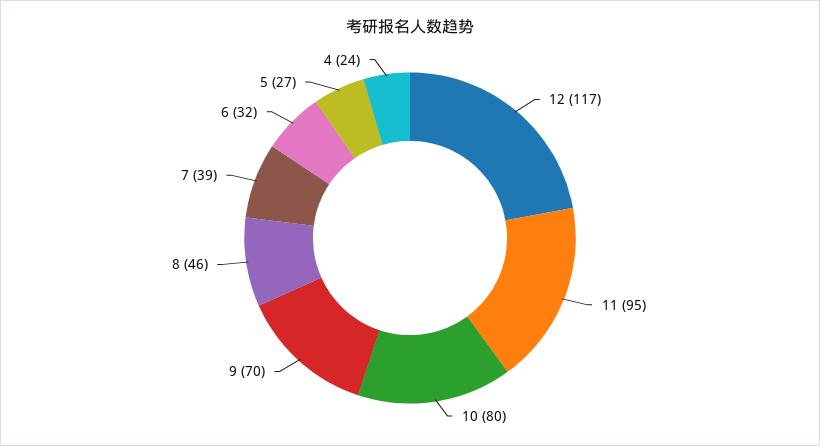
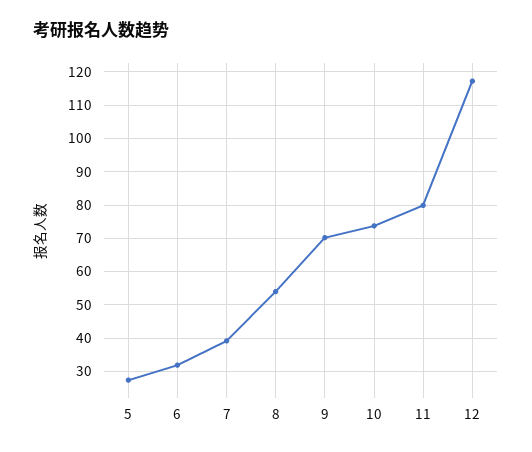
  {
    "12": 117,
-   "11": 95,
+   "11": 80,
-   "10": 80,
+   "10": 74,
    "9": 70,
-   "8": 46,
+   "8": 54,
    "7": 39,
    "6": 32,
-   "5": 27,
+   "5": 27
-   "4": 24
  }

